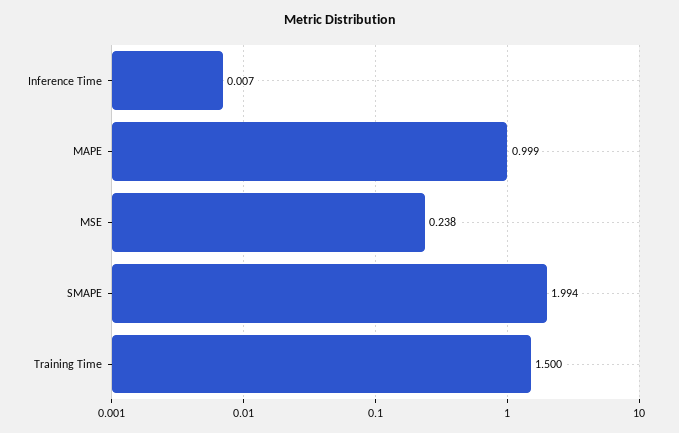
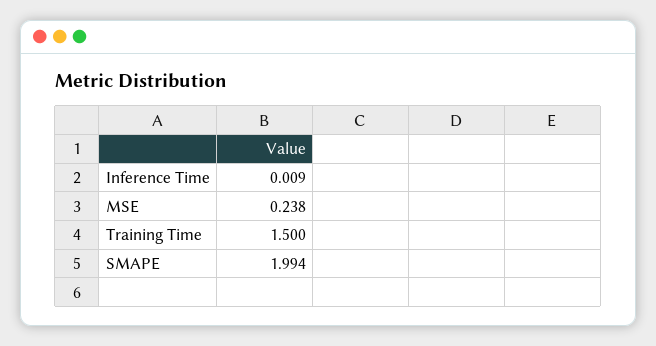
  {
-   "Inference Time": 0.007,
+   "Inference Time": 0.009,
-   "MAPE": 0.999,
    "MSE": 0.238,
    "SMAPE": 1.994,
    "Training Time": 1.5
  }

